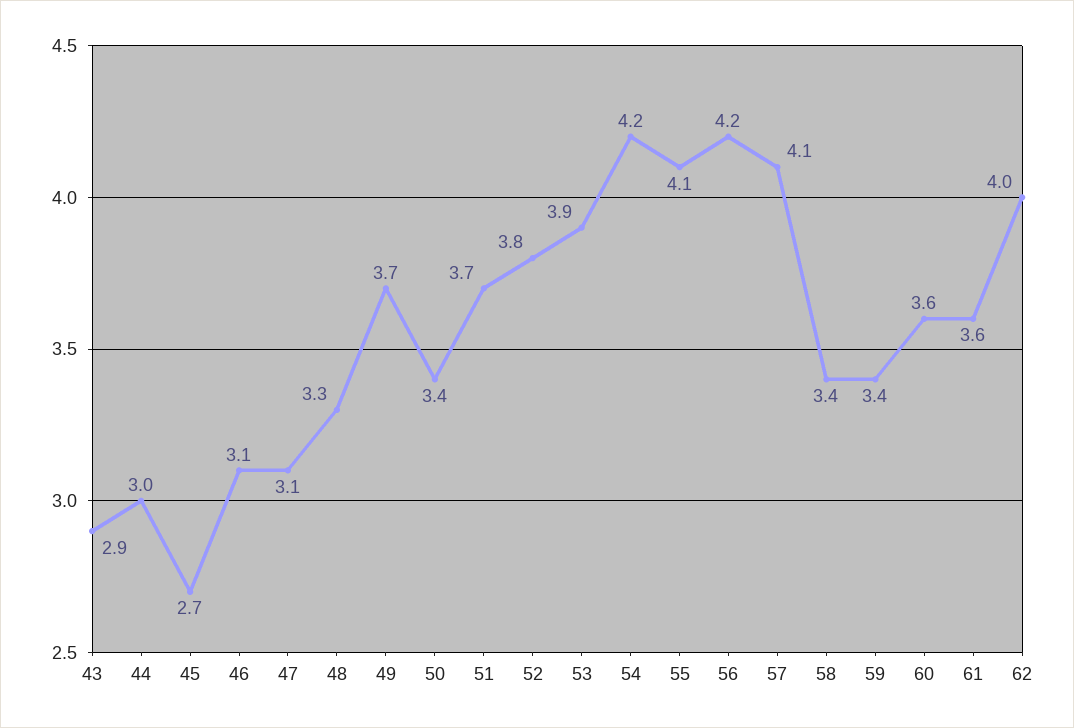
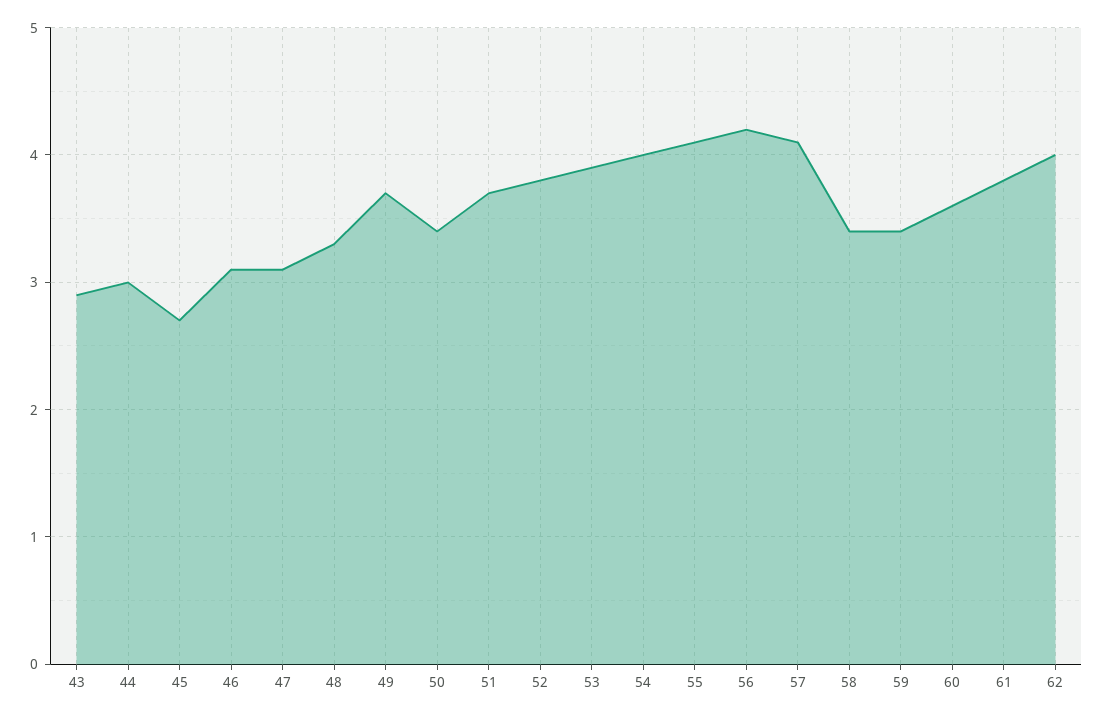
  {
    "43": 2.9,
    "44": 3,
    "45": 2.7,
    "46": 3.1,
    "47": 3.1,
    "48": 3.3,
    "49": 3.7,
    "50": 3.4,
    "51": 3.7,
    "52": 3.8,
    "53": 3.9,
-   "54": 4.2,
+   "54": 4,
    "55": 4.1,
    "56": 4.2,
    "57": 4.1,
    "58": 3.4,
    "59": 3.4,
    "60": 3.6,
-   "61": 3.6,
+   "61": 3.8,
    "62": 4
  }

